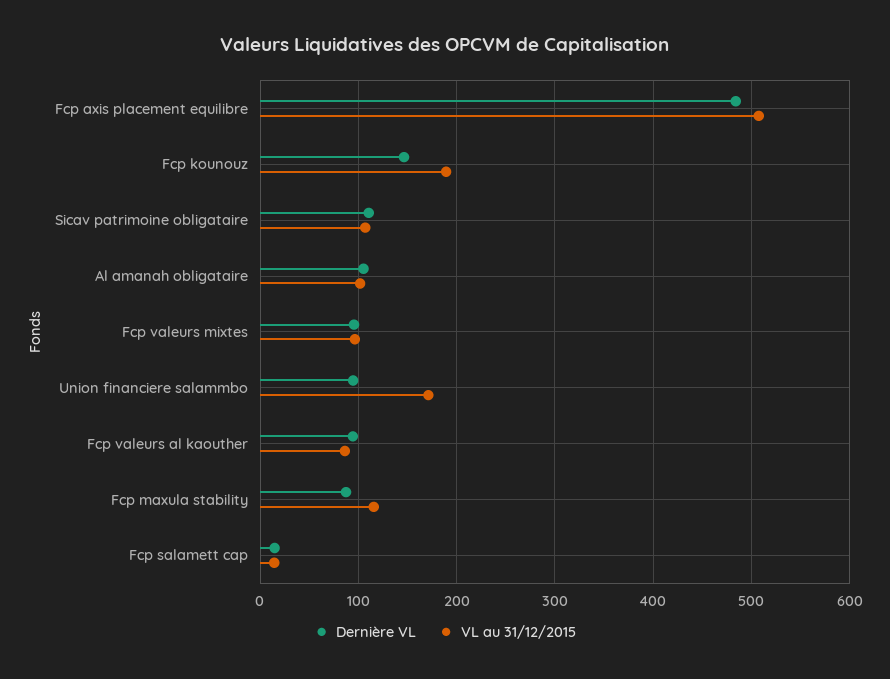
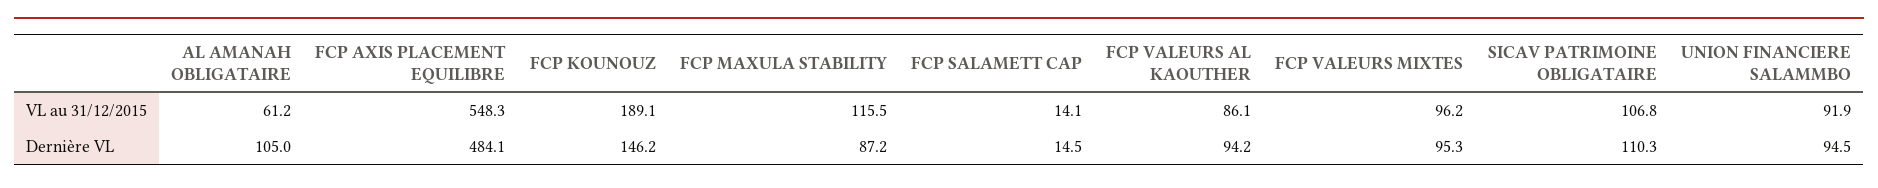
  {
    "Dernière VL": {
      "Fcp axis placement equilibre": 484.1,
      "Fcp kounouz": 146.2,
      "Sicav patrimoine obligataire": 110.3,
      "Al amanah obligataire": 105,
      "Fcp valeurs mixtes": 95.3,
      "Union financiere salammbo": 94.5,
      "Fcp valeurs al kaouther": 94.2,
      "Fcp maxula stability": 87.2,
      "Fcp salamett cap": 14.5
    },
    "VL au 31/12/2015": {
-     "Fcp axis placement equilibre": 510,
+     "Fcp axis placement equilibre": 548.3,
      "Fcp kounouz": 189.1,
      "Sicav patrimoine obligataire": 106.8,
-     "Al amanah obligataire": 100,
+     "Al amanah obligataire": 61.2,
      "Fcp valeurs mixtes": 96.2,
-     "Union financiere salammbo": 170,
+     "Union financiere salammbo": 91.9,
      "Fcp valeurs al kaouther": 86.1,
      "Fcp maxula stability": 115.5,
      "Fcp salamett cap": 14.1
    }
  }

